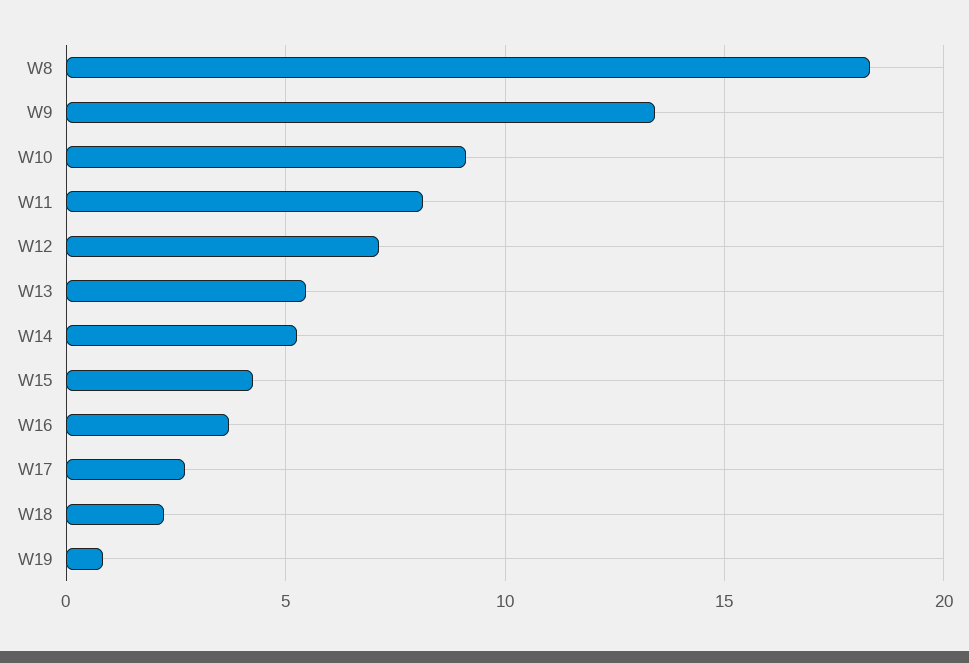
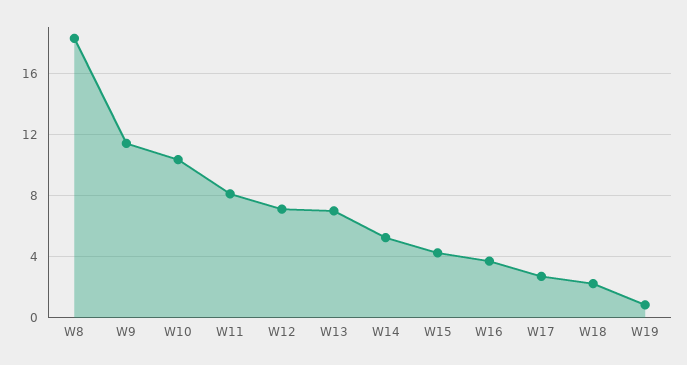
  {
    "W8": 18.5,
-   "W9": 13.5,
+   "W9": 11.5,
-   "W10": 9,
+   "W10": 10.5,
    "W11": 8,
    "W12": 7,
-   "W13": 5.5,
+   "W13": 7,
    "W14": 5.5,
    "W15": 4.5,
    "W16": 3.5,
    "W17": 2.5,
    "W18": 2,
    "W19": 1
  }

